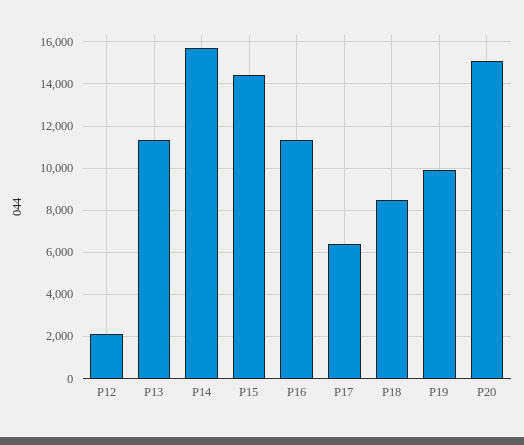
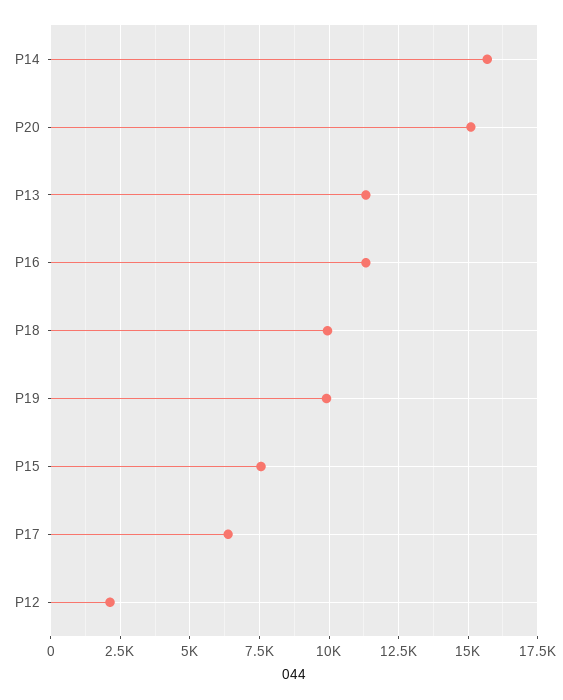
  {
    "P12": 2000,
    "P13": 11250,
    "P14": 15750,
-   "P15": 14500,
+   "P15": 7500,
    "P16": 11250,
    "P17": 6250,
-   "P18": 8500,
+   "P18": 10000,
    "P19": 10000,
    "P20": 15000
  }

